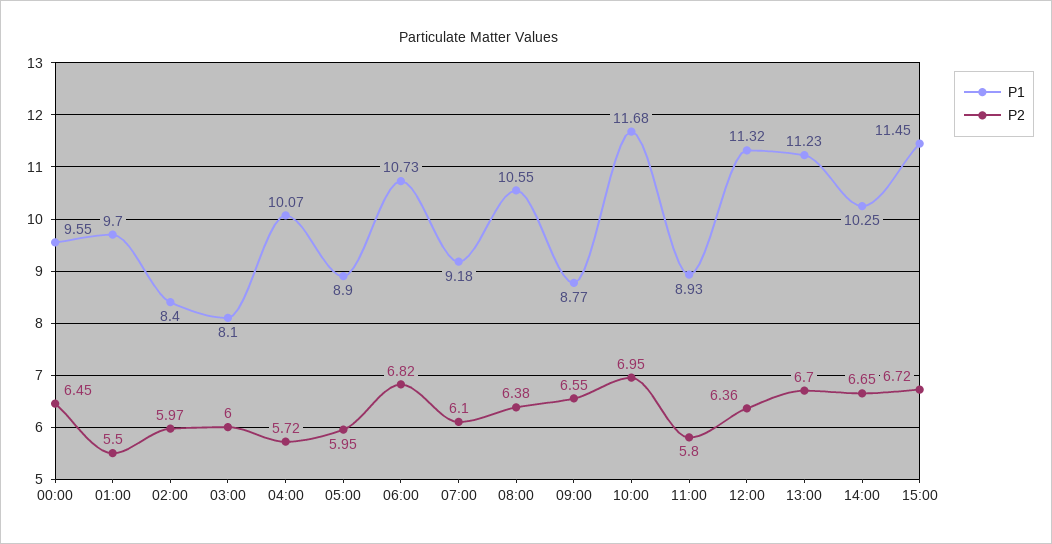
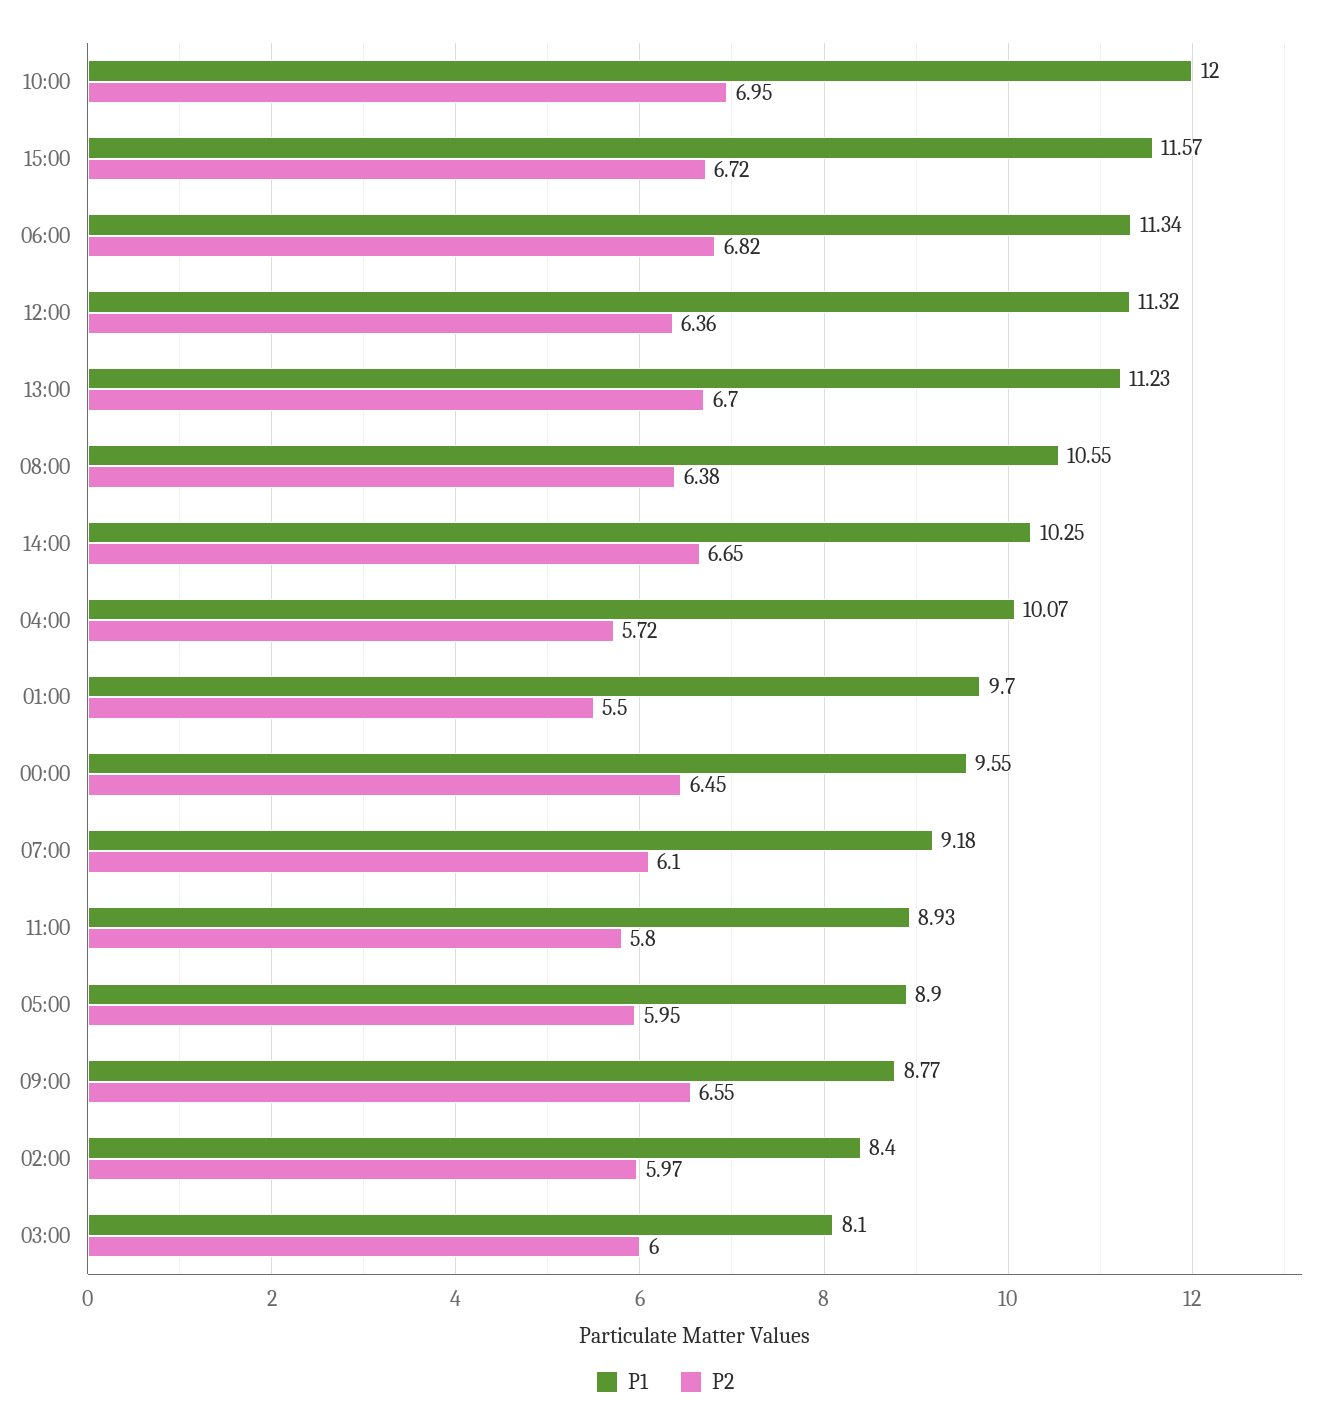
  {
    "P1": {
      "00:00": 9.55,
      "01:00": 9.7,
      "02:00": 8.4,
      "03:00": 8.1,
      "04:00": 10.07,
      "05:00": 8.9,
-     "06:00": 10.73,
+     "06:00": 11.34,
      "07:00": 9.18,
      "08:00": 10.55,
      "09:00": 8.77,
-     "10:00": 11.68,
+     "10:00": 12,
      "11:00": 8.93,
      "12:00": 11.32,
      "13:00": 11.23,
      "14:00": 10.25,
-     "15:00": 11.45
+     "15:00": 11.57
    },
    "P2": {
      "00:00": 6.45,
      "01:00": 5.5,
      "02:00": 5.97,
      "03:00": 6,
      "04:00": 5.72,
      "05:00": 5.95,
      "06:00": 6.82,
      "07:00": 6.1,
      "08:00": 6.38,
      "09:00": 6.55,
      "10:00": 6.95,
      "11:00": 5.8,
      "12:00": 6.36,
      "13:00": 6.7,
      "14:00": 6.65,
      "15:00": 6.72
    }
  }

